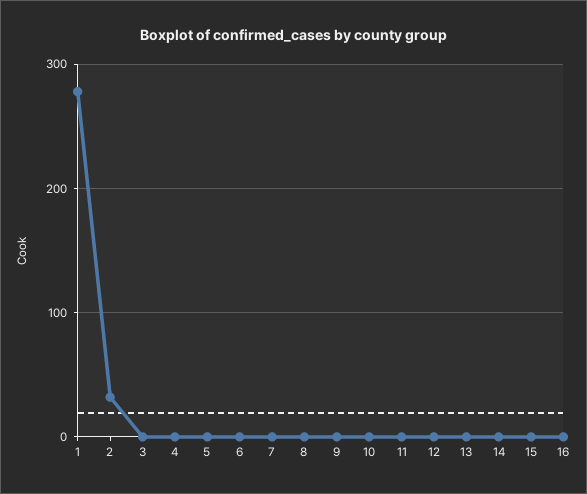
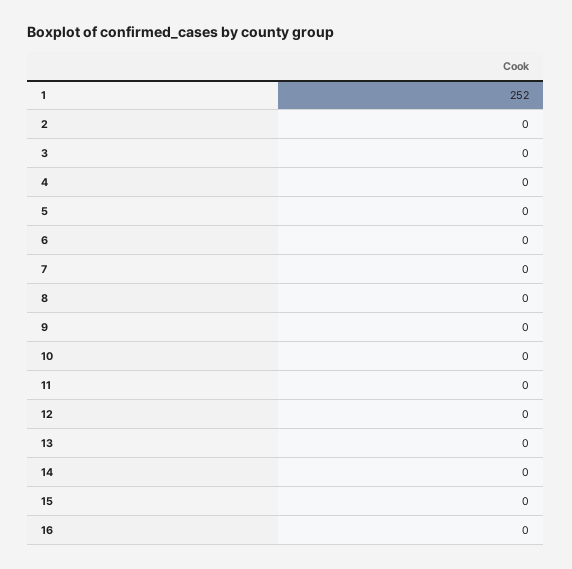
  {
-   "1": 280,
+   "1": 252,
-   "2": 30,
+   "2": 0,
    "3": 0,
    "4": 0,
    "5": 0,
    "6": 0,
    "7": 0,
    "8": 0,
    "9": 0,
    "10": 0,
    "11": 0,
    "12": 0,
    "13": 0,
    "14": 0,
    "15": 0,
    "16": 0
  }

